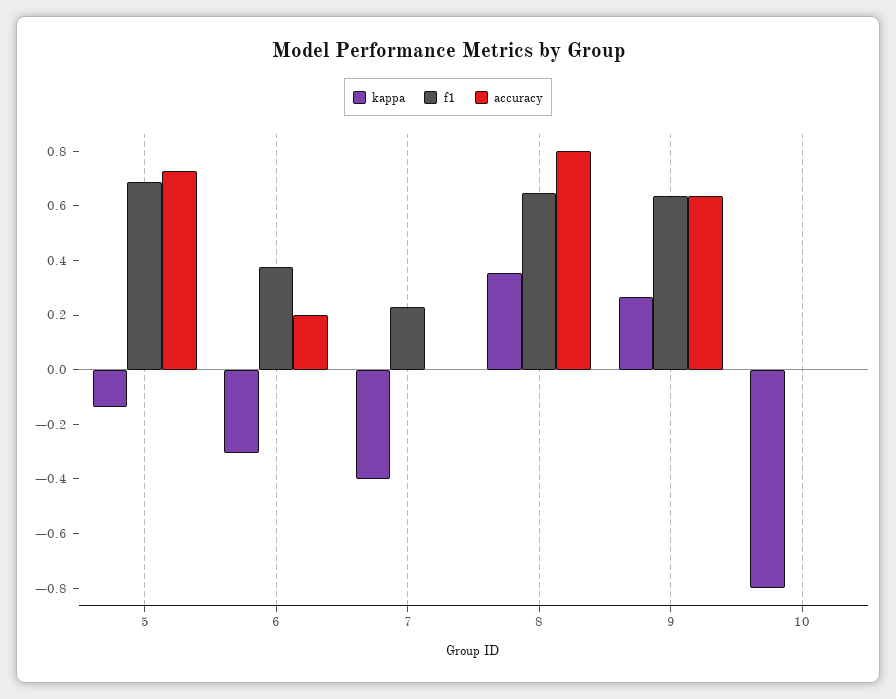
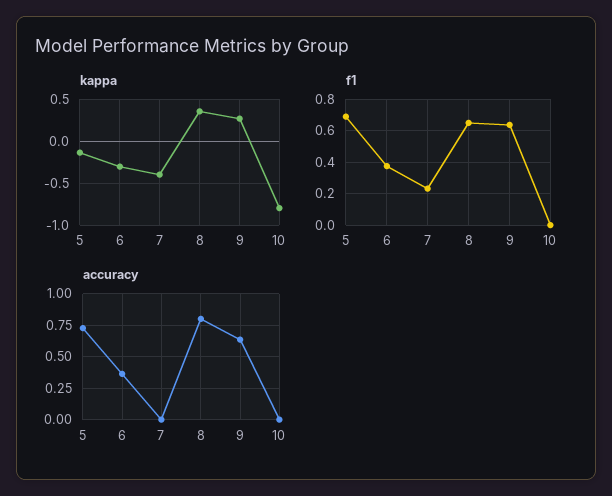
  {
    "kappa": {
      "5": -0.15,
      "6": -0.3,
      "7": -0.4,
      "8": 0.35,
      "9": 0.25,
      "10": -0.8
    },
    "f1": {
      "5": 0.7,
      "6": 0.35,
      "7": 0.25,
      "8": 0.65,
      "9": 0.65,
      "10": 0
    },
    "accuracy": {
      "5": 0.75,
-     "6": 0.2,
+     "6": 0.35,
      "7": 0,
      "8": 0.8,
      "9": 0.65,
      "10": 0
    }
  }

